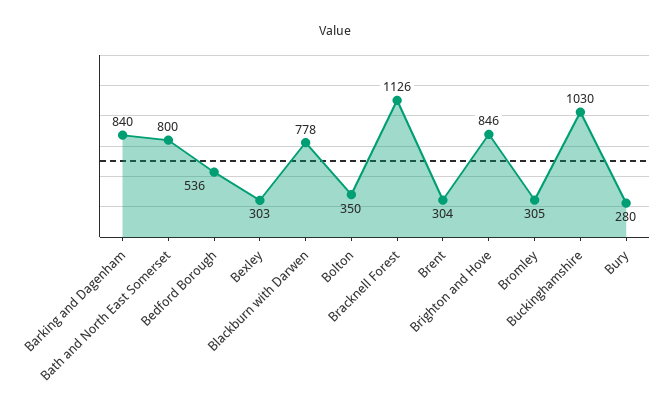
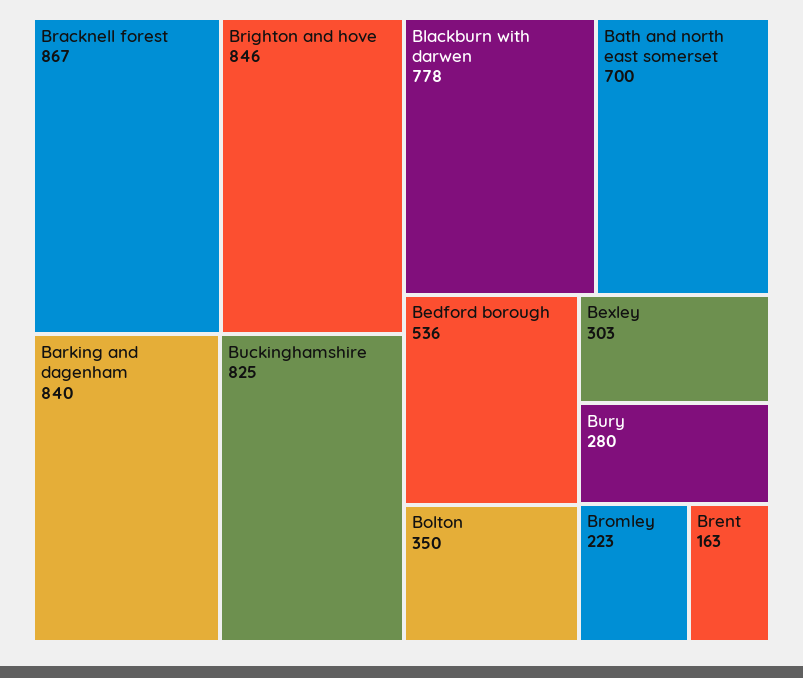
  {
    "Barking and Dagenham": 840,
-   "Bath and North East Somerset": 800,
+   "Bath and North East Somerset": 700,
    "Bedford Borough": 536,
    "Bexley": 303,
    "Blackburn with Darwen": 778,
    "Bolton": 350,
-   "Bracknell Forest": 1126,
+   "Bracknell Forest": 867,
-   "Brent": 304,
+   "Brent": 163,
    "Brighton and Hove": 846,
-   "Bromley": 305,
+   "Bromley": 223,
-   "Buckinghamshire": 1030,
+   "Buckinghamshire": 825,
    "Bury": 280
  }

